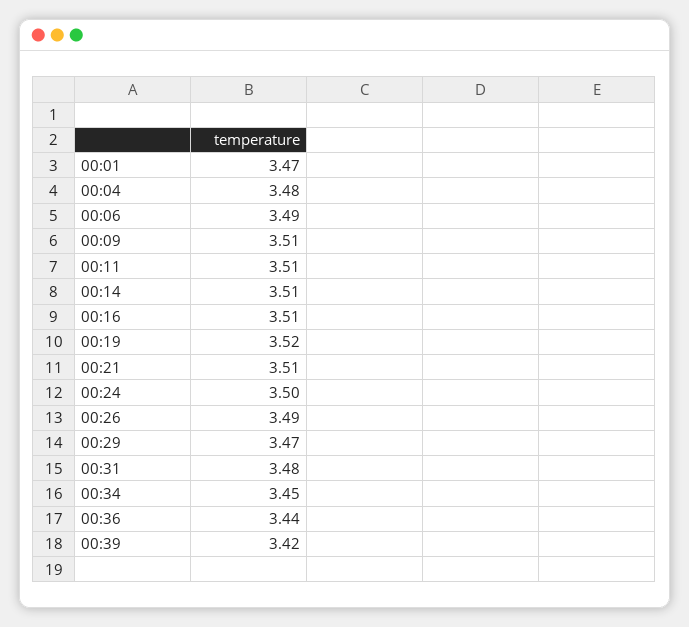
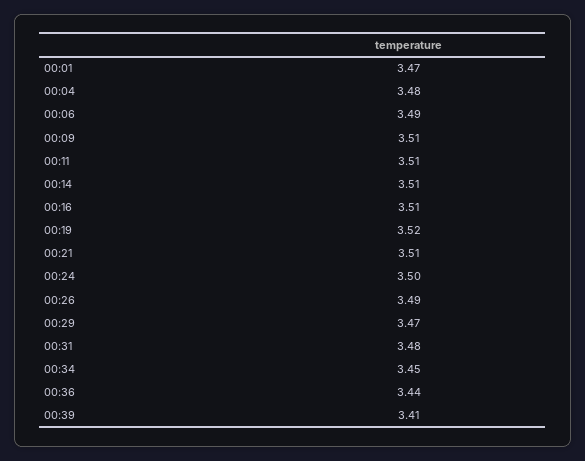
  {
    "00:01": 3.47,
    "00:04": 3.48,
    "00:06": 3.49,
    "00:09": 3.51,
    "00:11": 3.51,
    "00:14": 3.51,
    "00:16": 3.51,
    "00:19": 3.52,
    "00:21": 3.51,
    "00:24": 3.5,
    "00:26": 3.49,
    "00:29": 3.47,
    "00:31": 3.48,
    "00:34": 3.45,
    "00:36": 3.44,
-   "00:39": 3.42
+   "00:39": 3.41
  }

